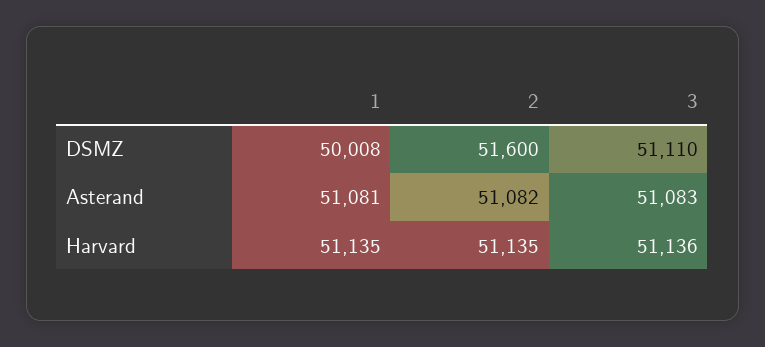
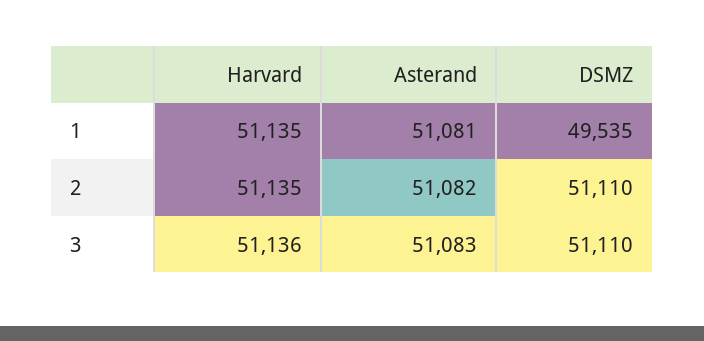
  {
    "1": {
-     "DSMZ": 50008,
+     "DSMZ": 49535,
      "Asterand": 51081,
      "Harvard": 51135
    },
    "2": {
-     "DSMZ": 51600,
+     "DSMZ": 51110,
      "Asterand": 51082,
      "Harvard": 51135
    },
    "3": {
      "DSMZ": 51110,
      "Asterand": 51083,
      "Harvard": 51136
    }
  }

